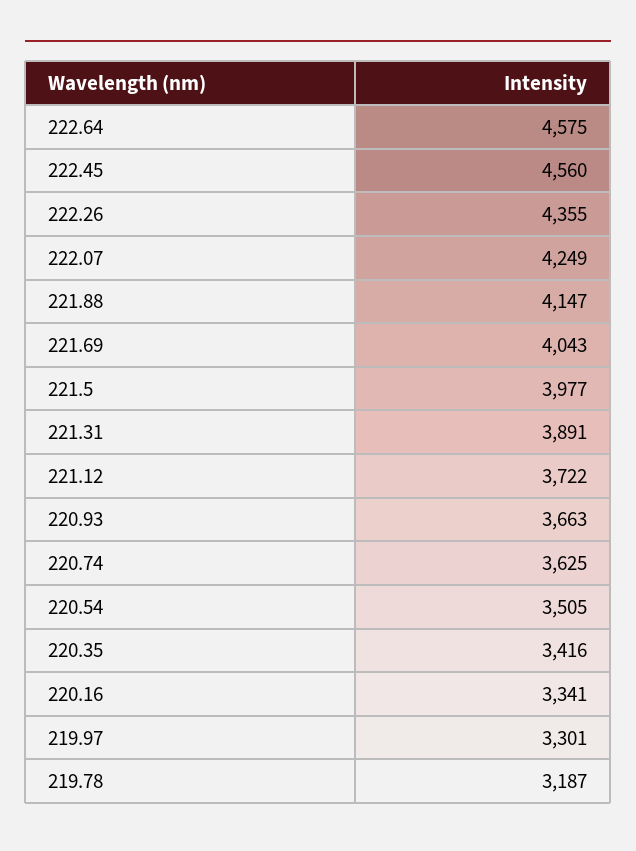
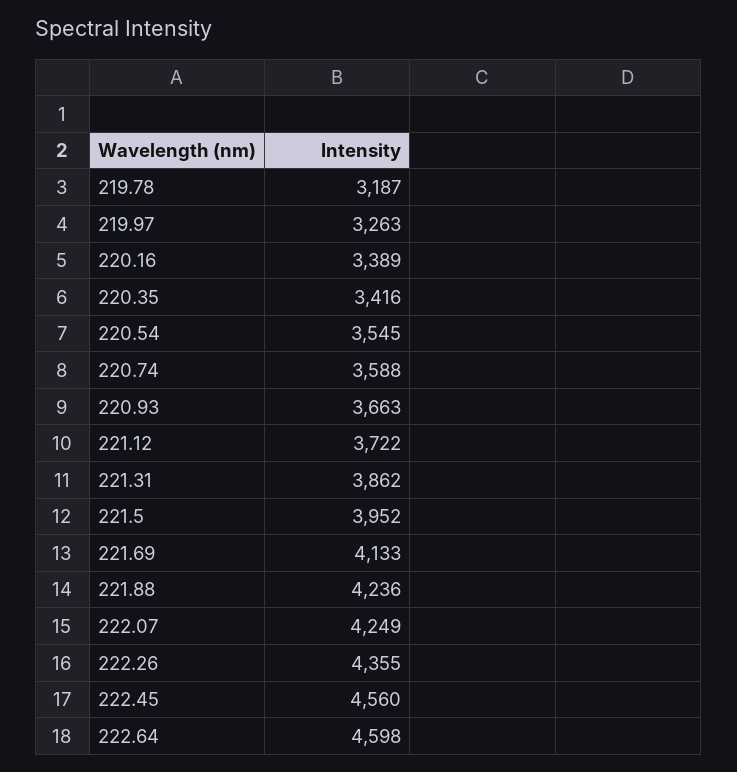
  {
-   "222.64": 4575,
+   "222.64": 4598,
    "222.45": 4560,
    "222.26": 4355,
    "222.07": 4249,
-   "221.88": 4147,
+   "221.88": 4236,
-   "221.69": 4043,
+   "221.69": 4133,
-   "221.5": 3977,
+   "221.5": 3952,
-   "221.31": 3891,
+   "221.31": 3862,
    "221.12": 3722,
    "220.93": 3663,
-   "220.74": 3625,
+   "220.74": 3588,
-   "220.54": 3505,
+   "220.54": 3545,
    "220.35": 3416,
-   "220.16": 3341,
+   "220.16": 3389,
-   "219.97": 3301,
+   "219.97": 3263,
    "219.78": 3187
  }

